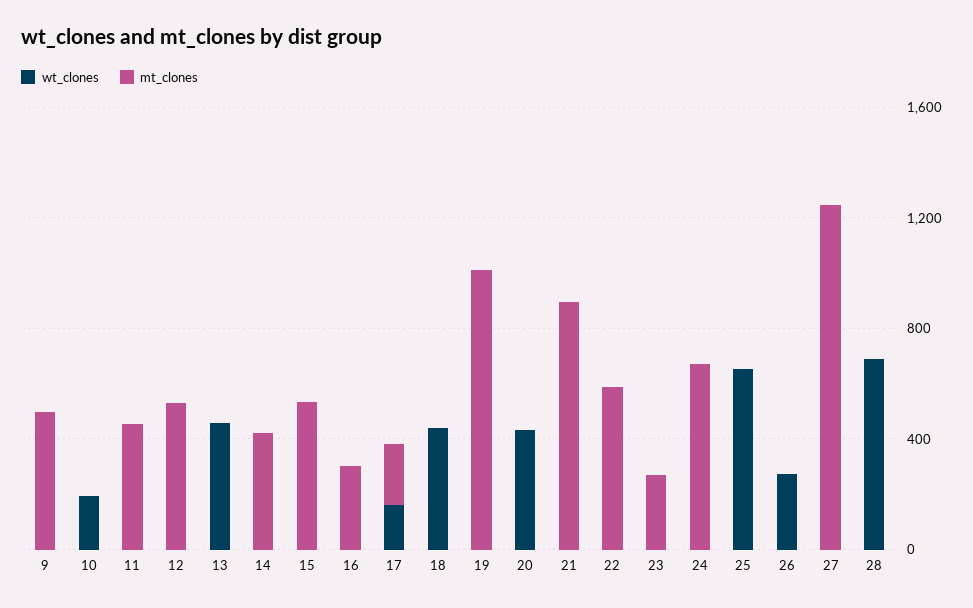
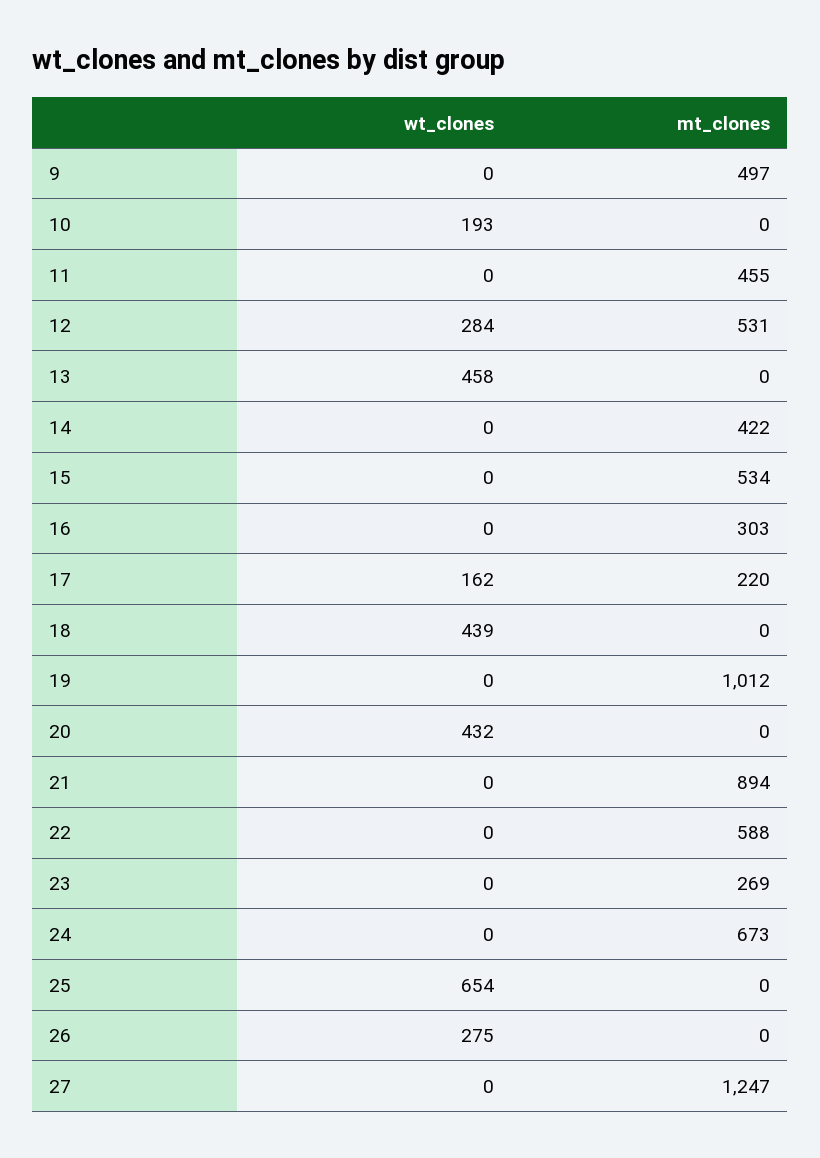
  {
    "wt_clones": {
      "9": 0,
      "10": 193,
      "11": 0,
-     "12": 0,
+     "12": 284,
      "13": 458,
      "14": 0,
      "15": 0,
      "16": 0,
      "17": 162,
      "18": 439,
      "19": 0,
      "20": 432,
      "21": 0,
      "22": 0,
      "23": 0,
      "24": 0,
      "25": 654,
      "26": 275,
-     "27": 0,
+     "27": 0
-     "28": 700
    },
    "mt_clones": {
      "9": 497,
      "10": 0,
      "11": 455,
      "12": 531,
      "13": 0,
      "14": 422,
      "15": 534,
      "16": 303,
      "17": 220,
      "18": 0,
      "19": 1012,
      "20": 0,
      "21": 894,
      "22": 588,
      "23": 269,
      "24": 673,
      "25": 0,
      "26": 0,
-     "27": 1247,
+     "27": 1247
-     "28": 0
    }
  }

